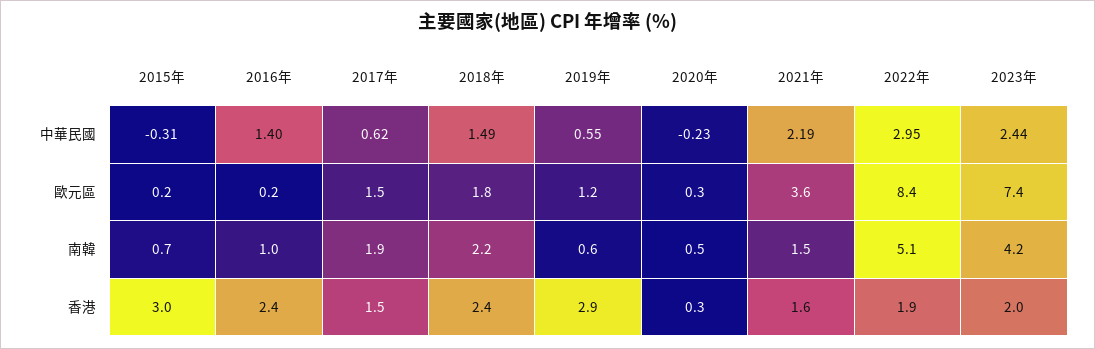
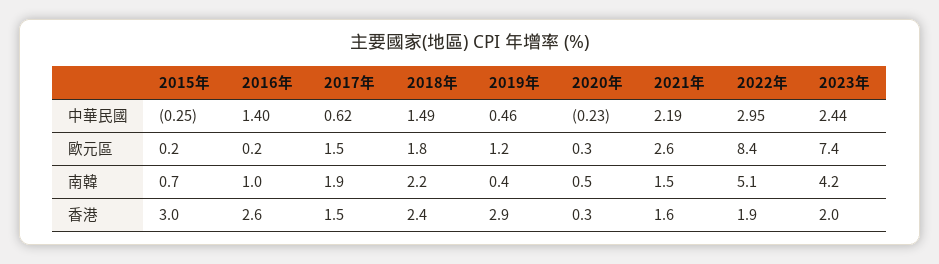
  {
    "2015年": {
-     "中華民國": -0.31,
+     "中華民國": -0.25,
      "歐元區": 0.2,
      "南韓": 0.7,
      "香港": 3
    },
    "2016年": {
      "中華民國": 1.4,
      "歐元區": 0.2,
      "南韓": 1,
-     "香港": 2.4
+     "香港": 2.6
    },
    "2017年": {
      "中華民國": 0.62,
      "歐元區": 1.5,
      "南韓": 1.9,
      "香港": 1.5
    },
    "2018年": {
      "中華民國": 1.49,
      "歐元區": 1.8,
      "南韓": 2.2,
      "香港": 2.4
    },
    "2019年": {
-     "中華民國": 0.55,
+     "中華民國": 0.46,
      "歐元區": 1.2,
-     "南韓": 0.6,
+     "南韓": 0.4,
      "香港": 2.9
    },
    "2020年": {
      "中華民國": -0.23,
      "歐元區": 0.3,
      "南韓": 0.5,
      "香港": 0.3
    },
    "2021年": {
      "中華民國": 2.19,
-     "歐元區": 3.6,
+     "歐元區": 2.6,
      "南韓": 1.5,
      "香港": 1.6
    },
    "2022年": {
      "中華民國": 2.95,
      "歐元區": 8.4,
      "南韓": 5.1,
      "香港": 1.9
    },
    "2023年": {
      "中華民國": 2.44,
      "歐元區": 7.4,
      "南韓": 4.2,
      "香港": 2
    }
  }

